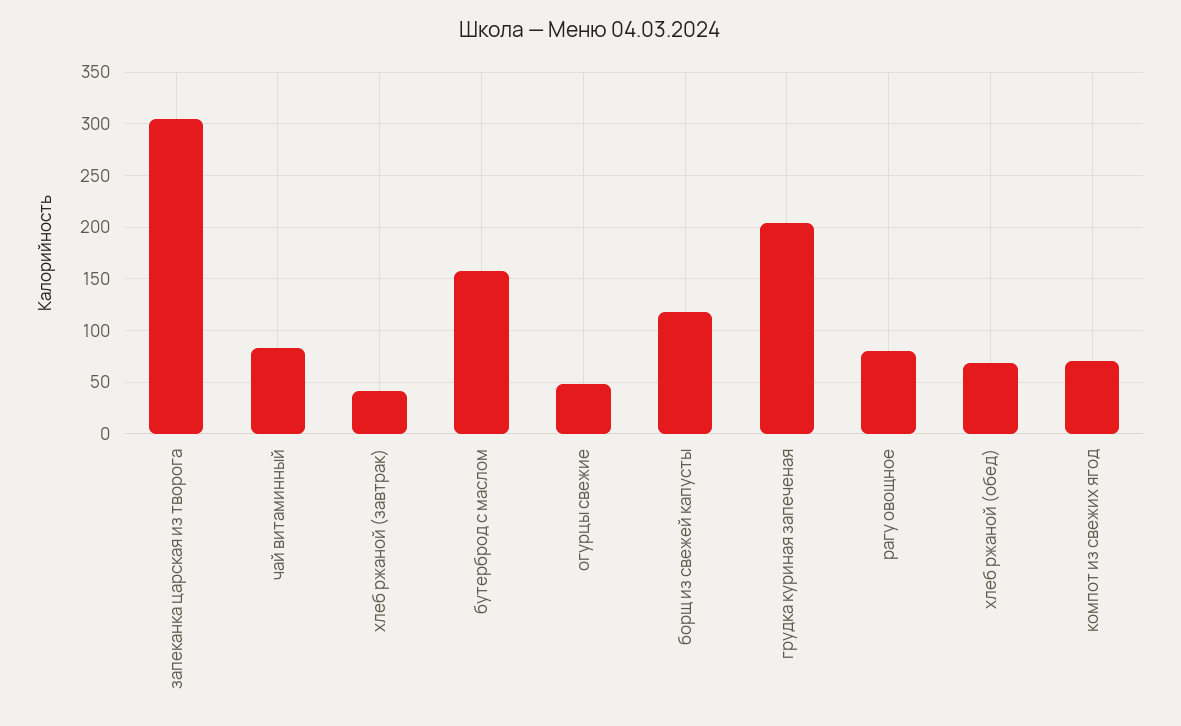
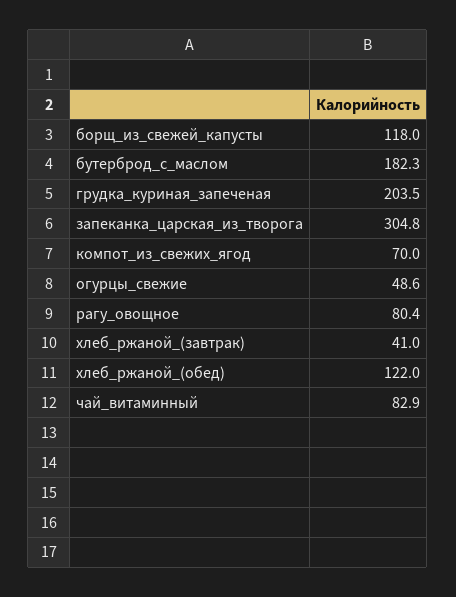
  {
    "запеканка царская из творога": 304.8,
    "чай витаминный": 82.9,
    "хлеб ржаной (завтрак)": 41,
-   "бутерброд с маслом": 160,
+   "бутерброд с маслом": 182.3,
    "огурцы свежие": 48.6,
    "борщ из свежей капусты": 118,
    "грудка куриная запеченая": 203.5,
    "рагу овощное": 80.4,
-   "хлеб ржаной (обед)": 70,
+   "хлеб ржаной (обед)": 122,
    "компот из свежих ягод": 70
  }

